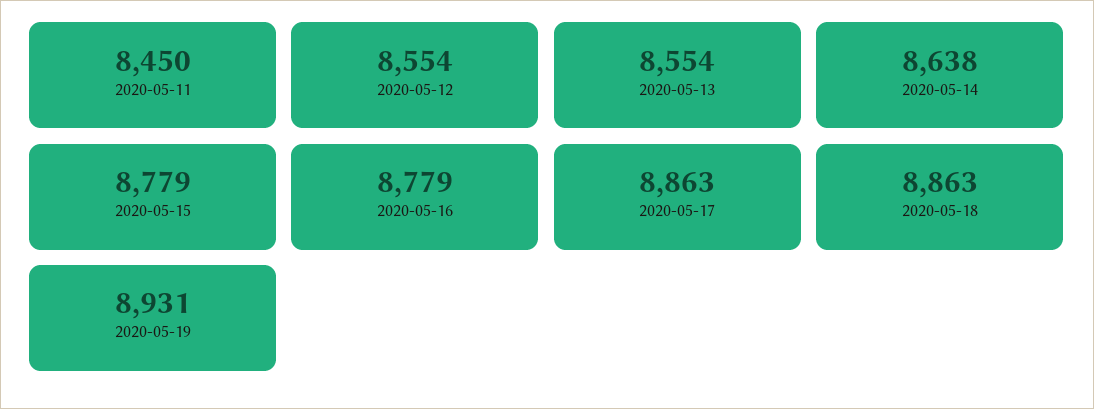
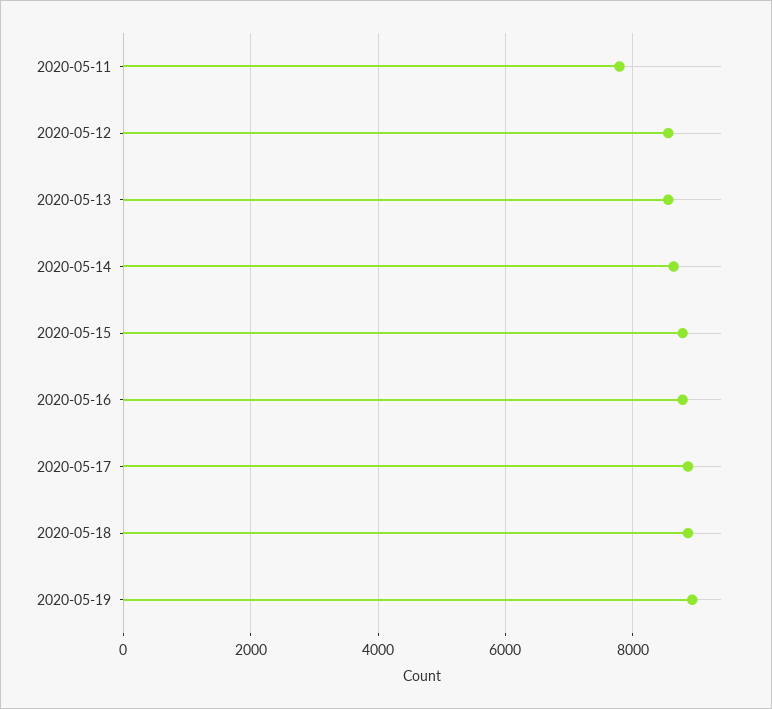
  {
-   "2020-05-11": 8450,
+   "2020-05-11": 7800,
    "2020-05-12": 8554,
    "2020-05-13": 8554,
    "2020-05-14": 8638,
    "2020-05-15": 8779,
    "2020-05-16": 8779,
    "2020-05-17": 8863,
    "2020-05-18": 8863,
    "2020-05-19": 8931
  }

